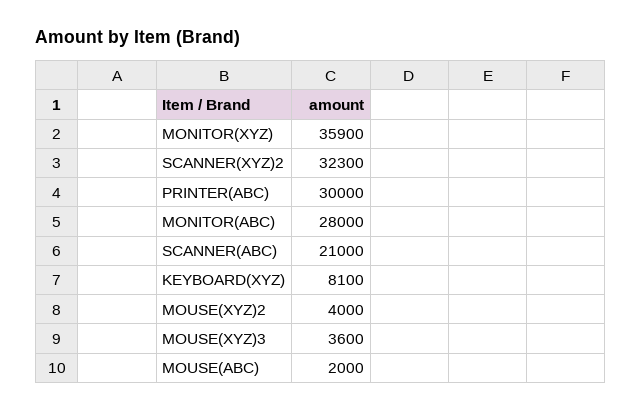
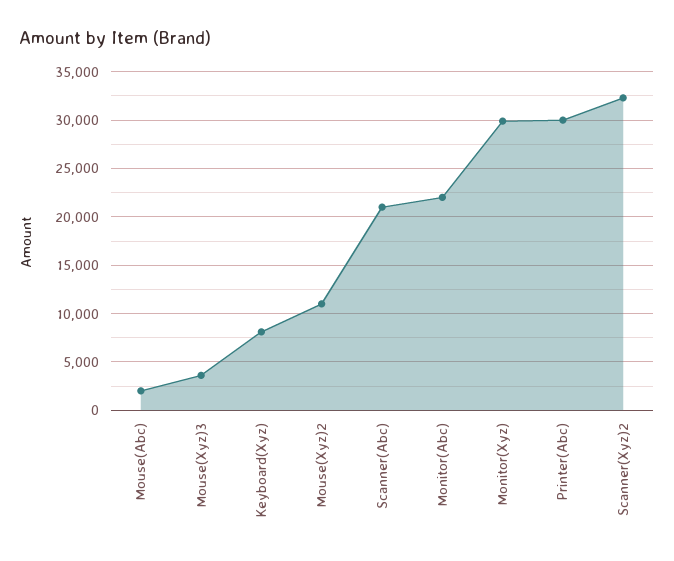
  {
-   "MONITOR(XYZ)": 35900,
+   "MONITOR(XYZ)": 30000,
    "SCANNER(XYZ)2": 32300,
    "PRINTER(ABC)": 30000,
-   "MONITOR(ABC)": 28000,
+   "MONITOR(ABC)": 22000,
    "SCANNER(ABC)": 21000,
    "KEYBOARD(XYZ)": 8100,
-   "MOUSE(XYZ)2": 4000,
+   "MOUSE(XYZ)2": 11000,
    "MOUSE(XYZ)3": 3600,
    "MOUSE(ABC)": 2000
  }

